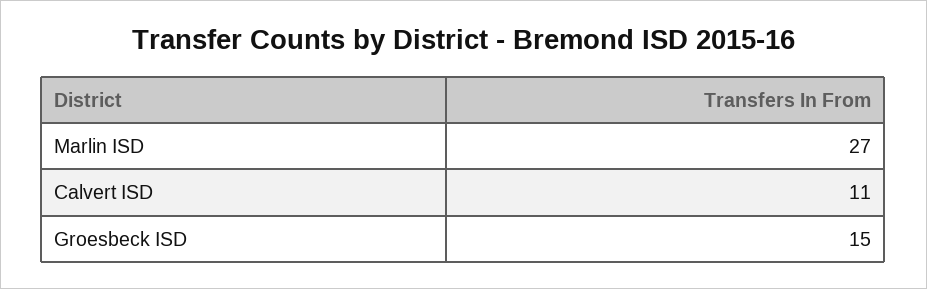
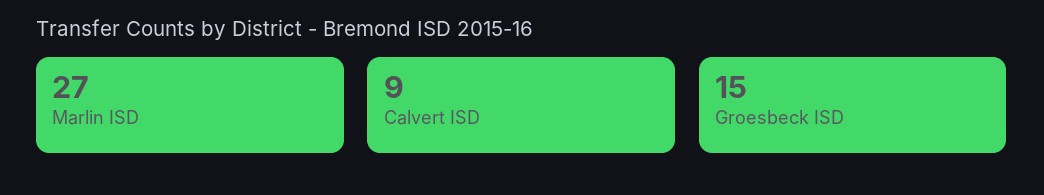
  {
    "Marlin ISD": 27,
-   "Calvert ISD": 11,
+   "Calvert ISD": 9,
    "Groesbeck ISD": 15
  }

